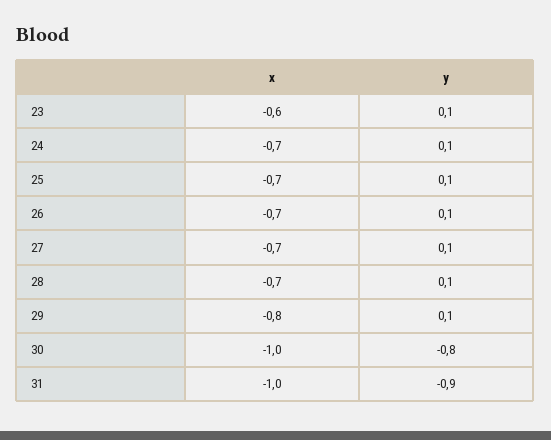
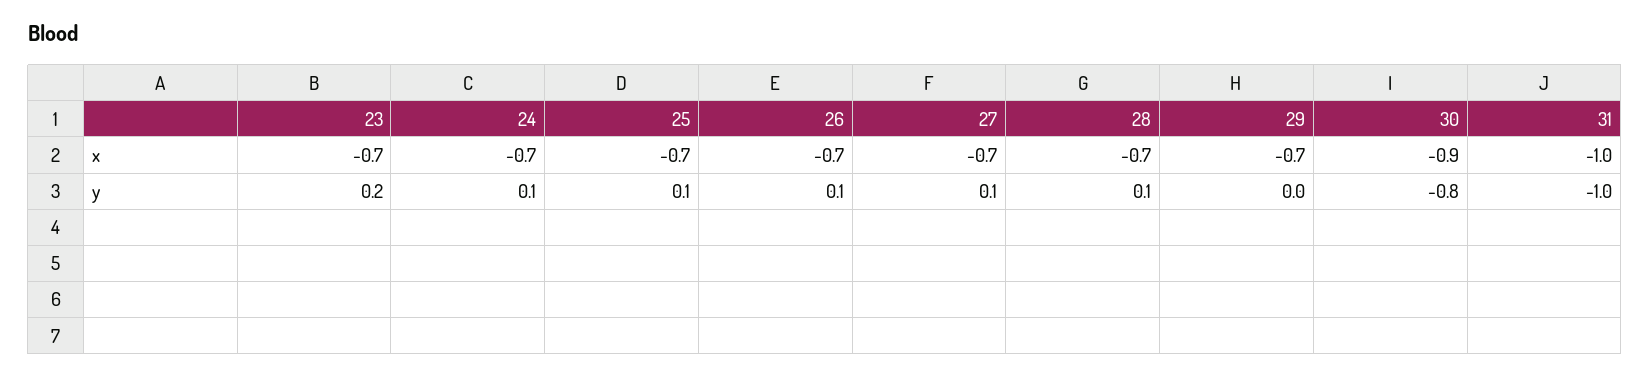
  {
    "x": {
-     "23": -0.6,
+     "23": -0.7,
      "24": -0.7,
      "25": -0.7,
      "26": -0.7,
      "27": -0.7,
      "28": -0.7,
-     "29": -0.8,
+     "29": -0.7,
-     "30": -1,
+     "30": -0.9,
      "31": -1
    },
    "y": {
-     "23": 0.1,
+     "23": 0.2,
      "24": 0.1,
      "25": 0.1,
      "26": 0.1,
      "27": 0.1,
      "28": 0.1,
-     "29": 0.1,
+     "29": 0,
      "30": -0.8,
-     "31": -0.9
+     "31": -1
    }
  }

